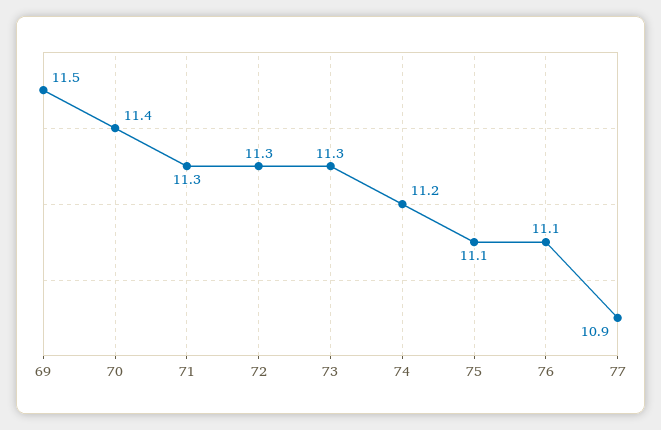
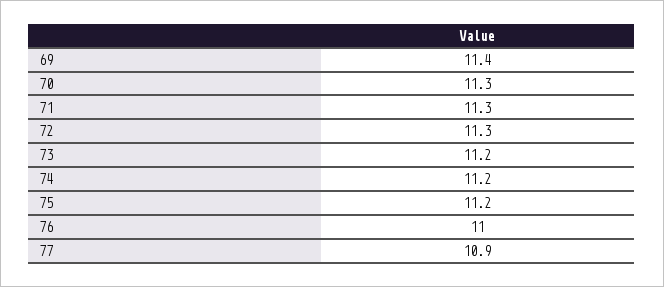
  {
-   "69": 11.5,
+   "69": 11.4,
-   "70": 11.4,
+   "70": 11.3,
    "71": 11.3,
    "72": 11.3,
-   "73": 11.3,
+   "73": 11.2,
    "74": 11.2,
-   "75": 11.1,
+   "75": 11.2,
-   "76": 11.1,
+   "76": 11,
    "77": 10.9
  }

